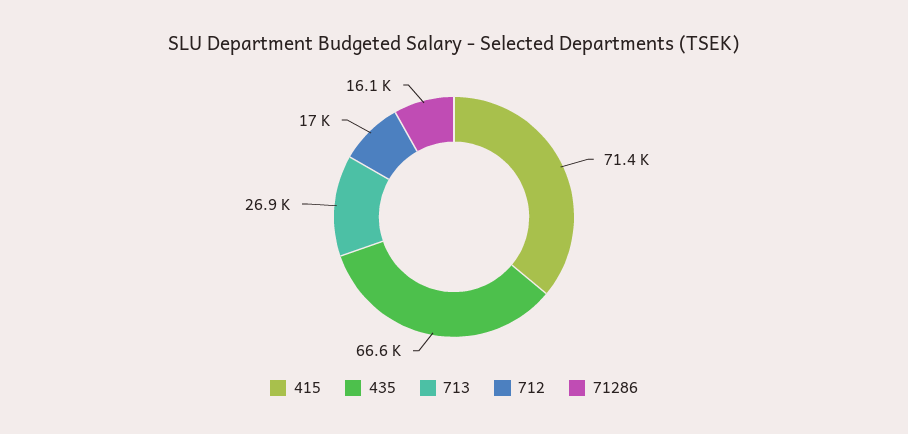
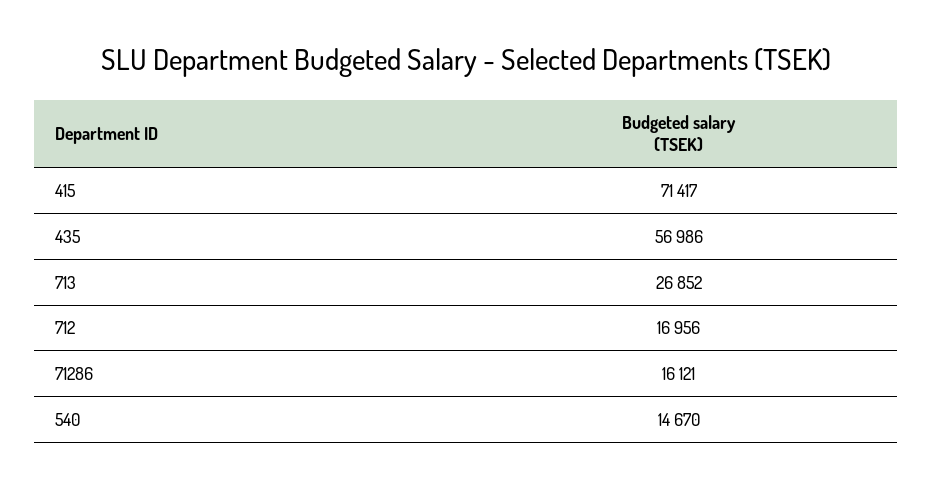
  {
    "415": 71417,
-   "435": 66600,
+   "435": 56986,
    "713": 26852,
    "712": 16956,
-   "71286": 16121
+   "71286": 16121,
+   "540": 14670
  }

